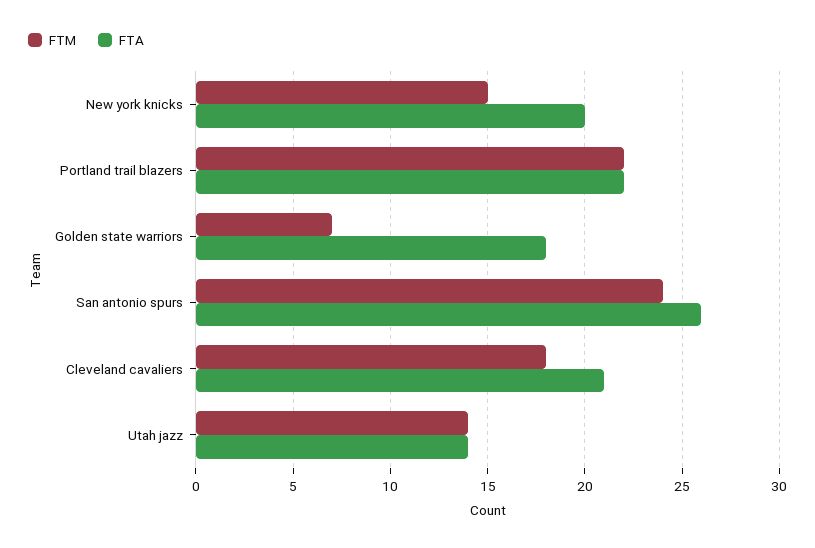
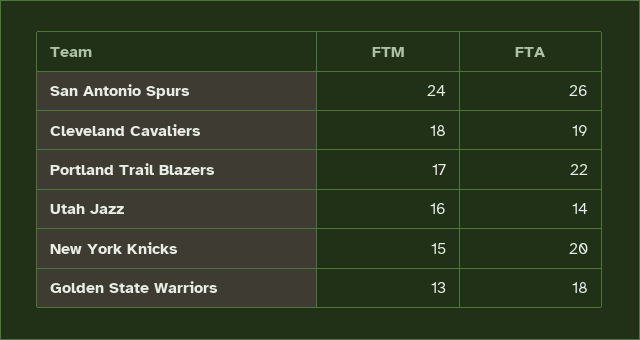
  {
    "FTM": {
      "New york knicks": 15,
-     "Portland trail blazers": 22,
+     "Portland trail blazers": 17,
-     "Golden state warriors": 7,
+     "Golden state warriors": 13,
      "San antonio spurs": 24,
      "Cleveland cavaliers": 18,
-     "Utah jazz": 14
+     "Utah jazz": 16
    },
    "FTA": {
      "New york knicks": 20,
      "Portland trail blazers": 22,
      "Golden state warriors": 18,
      "San antonio spurs": 26,
-     "Cleveland cavaliers": 21,
+     "Cleveland cavaliers": 19,
      "Utah jazz": 14
    }
  }

